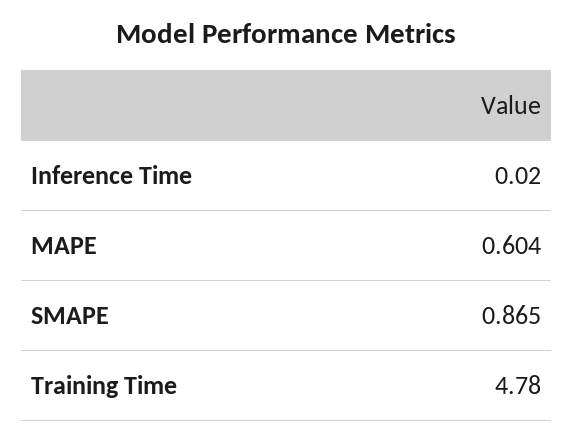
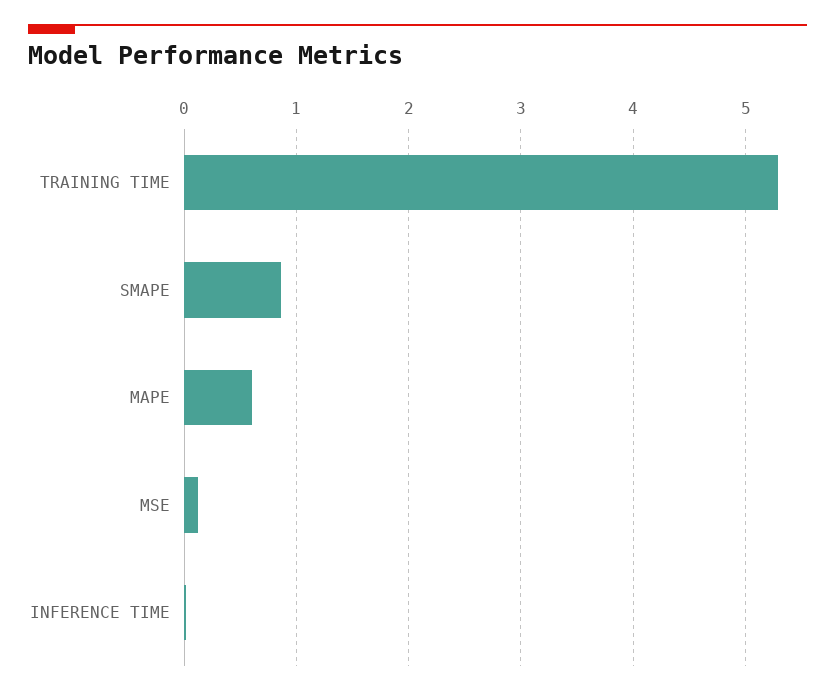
  {
    "Inference Time": 0.02,
    "MAPE": 0.604,
    "SMAPE": 0.865,
-   "Training Time": 4.78
+   "Training Time": 5.3,
+   "MSE": 0.1
  }

